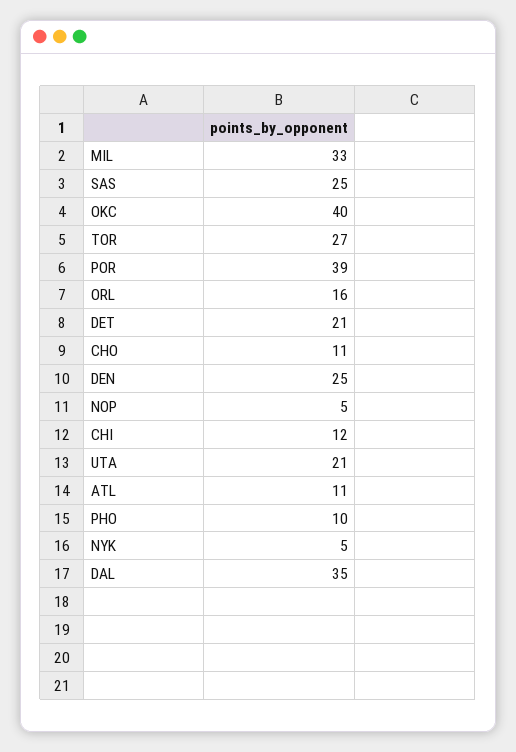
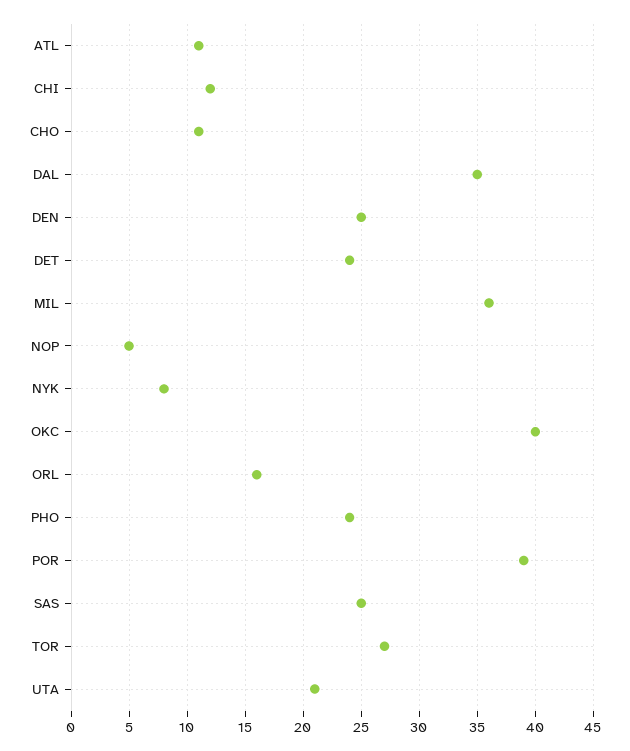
  {
-   "MIL": 33,
+   "MIL": 36,
    "SAS": 25,
    "OKC": 40,
    "TOR": 27,
    "POR": 39,
    "ORL": 16,
-   "DET": 21,
+   "DET": 24,
    "CHO": 11,
    "DEN": 25,
    "NOP": 5,
    "CHI": 12,
    "UTA": 21,
    "ATL": 11,
-   "PHO": 10,
+   "PHO": 24,
-   "NYK": 5,
+   "NYK": 8,
    "DAL": 35
  }

